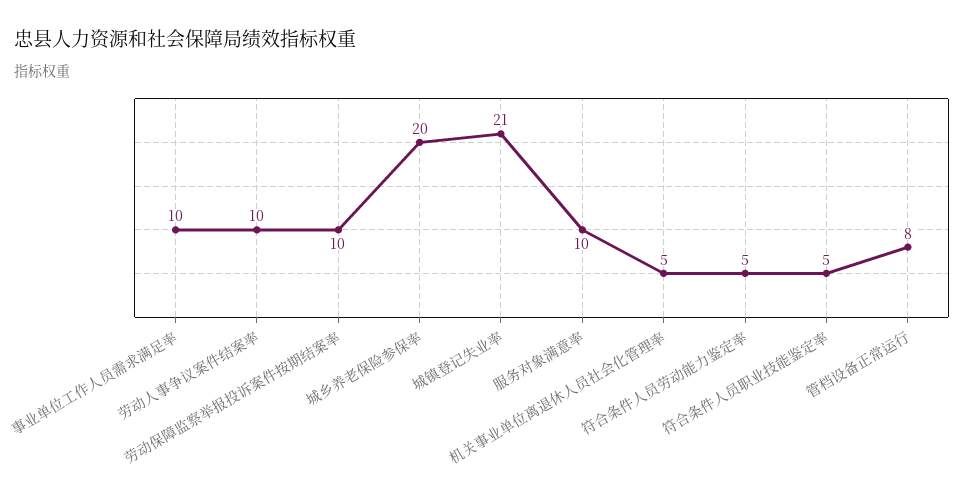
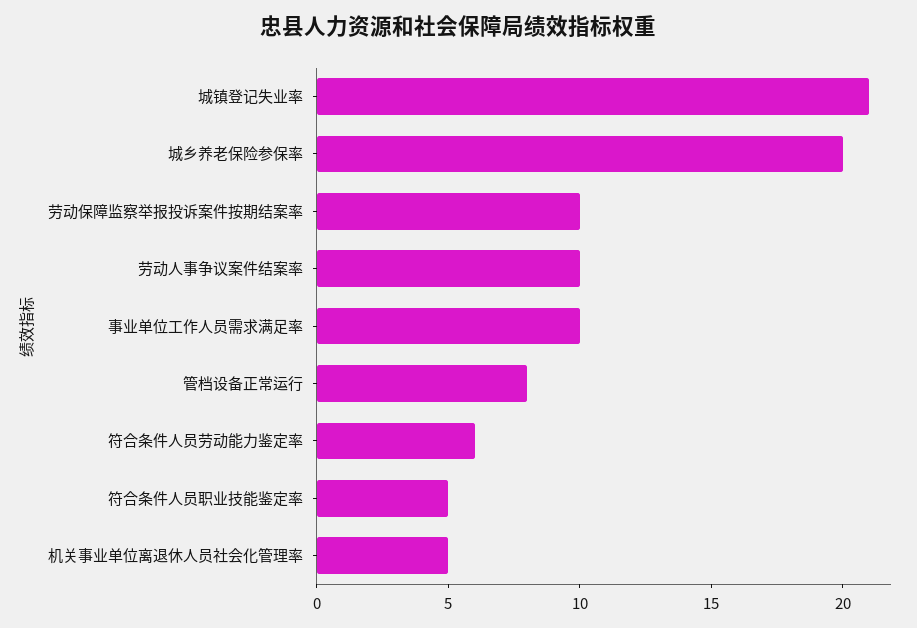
  {
    "事业单位工作人员需求满足率": 10,
    "劳动人事争议案件结案率": 10,
    "劳动保障监察举报投诉案件按期结案率": 10,
    "城乡养老保险参保率": 20,
    "城镇登记失业率": 21,
-   "服务对象满意率": 10,
    "机关事业单位离退休人员社会化管理率": 5,
-   "符合条件人员劳动能力鉴定率": 5,
+   "符合条件人员劳动能力鉴定率": 6,
    "符合条件人员职业技能鉴定率": 5,
    "管档设备正常运行": 8
  }

